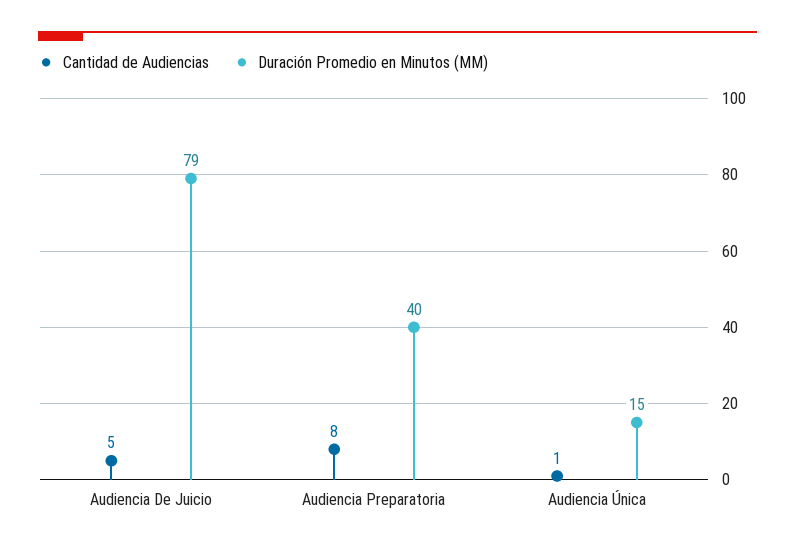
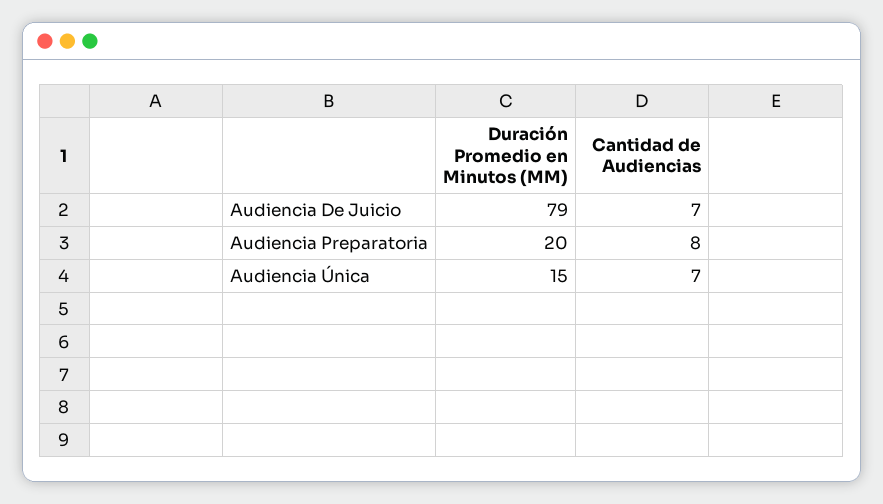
  {
    "Cantidad de Audiencias": {
-     "Audiencia De Juicio": 5,
+     "Audiencia De Juicio": 7,
      "Audiencia Preparatoria": 8,
-     "Audiencia Única": 1
+     "Audiencia Única": 7
    },
    "Duración Promedio en Minutos (MM)": {
      "Audiencia De Juicio": 79,
-     "Audiencia Preparatoria": 40,
+     "Audiencia Preparatoria": 20,
      "Audiencia Única": 15
    }
  }

